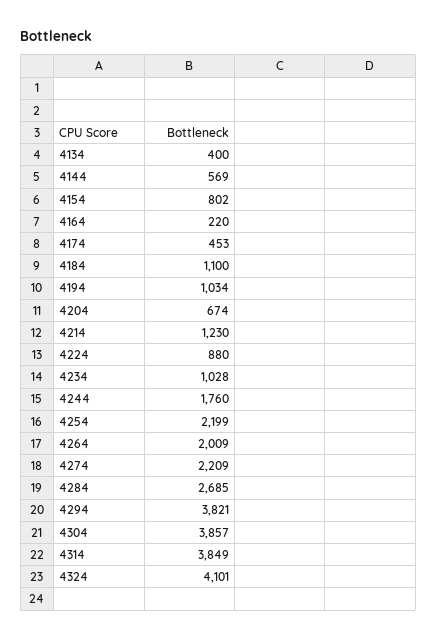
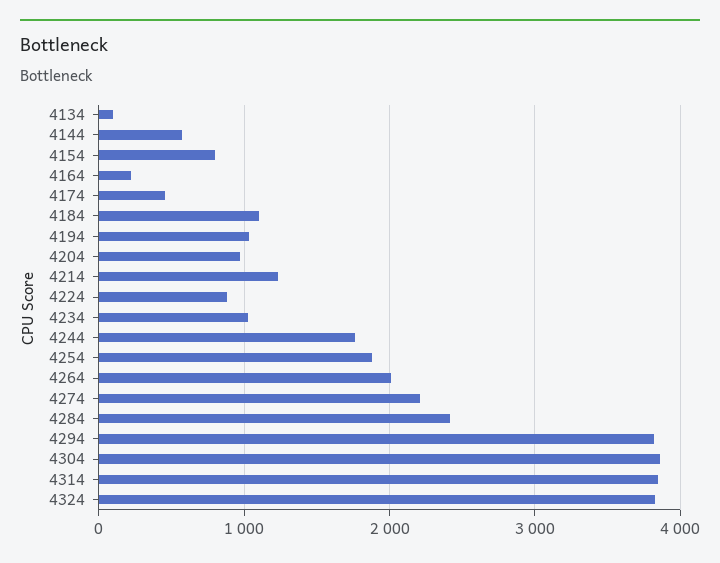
  {
-   "4134": 400,
+   "4134": 100,
    "4144": 569,
    "4154": 802,
    "4164": 220,
    "4174": 453,
    "4184": 1100,
    "4194": 1034,
-   "4204": 674,
+   "4204": 1000,
    "4214": 1230,
    "4224": 880,
    "4234": 1028,
    "4244": 1760,
-   "4254": 2199,
+   "4254": 1900,
    "4264": 2009,
    "4274": 2209,
-   "4284": 2685,
+   "4284": 2400,
    "4294": 3821,
    "4304": 3857,
    "4314": 3849,
-   "4324": 4101
+   "4324": 3800
  }

